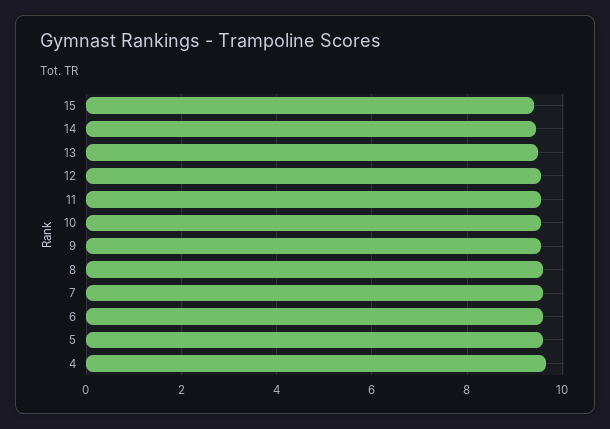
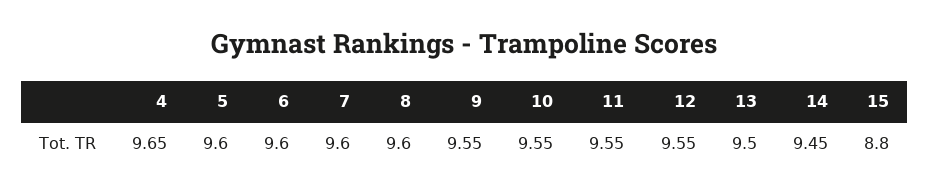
  {
-   "15": 9.4,
+   "15": 8.8,
    "14": 9.45,
    "13": 9.5,
    "12": 9.55,
    "11": 9.55,
    "10": 9.55,
    "9": 9.55,
    "8": 9.6,
    "7": 9.6,
    "6": 9.6,
    "5": 9.6,
    "4": 9.65
  }

